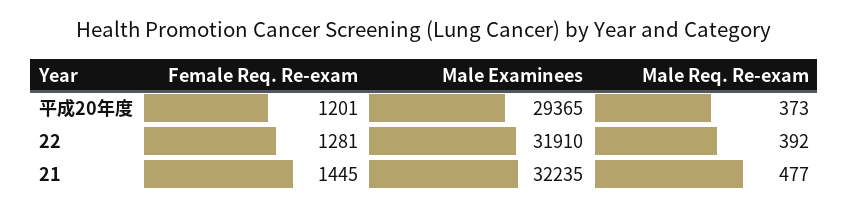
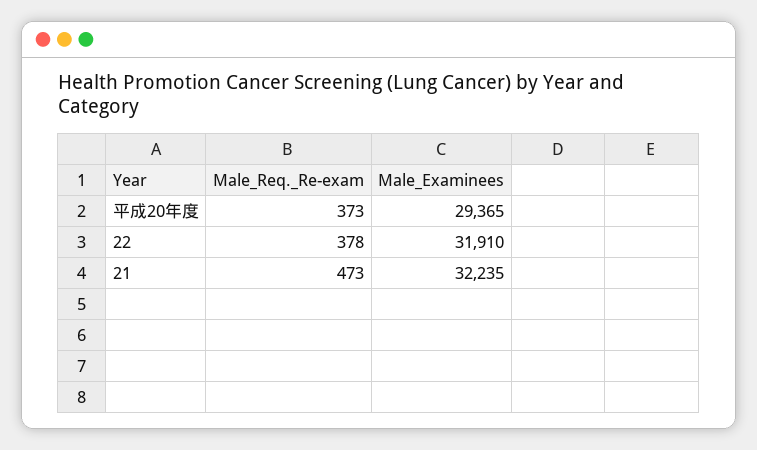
  {
-   "Female Req. Re-exam": {
-     "平成20年度": 1201,
-     "22": 1281,
-     "21": 1445
-   },
    "Male Examinees": {
      "平成20年度": 29365,
      "22": 31910,
      "21": 32235
    },
    "Male Req. Re-exam": {
      "平成20年度": 373,
-     "22": 392,
+     "22": 378,
-     "21": 477
+     "21": 473
    }
  }

